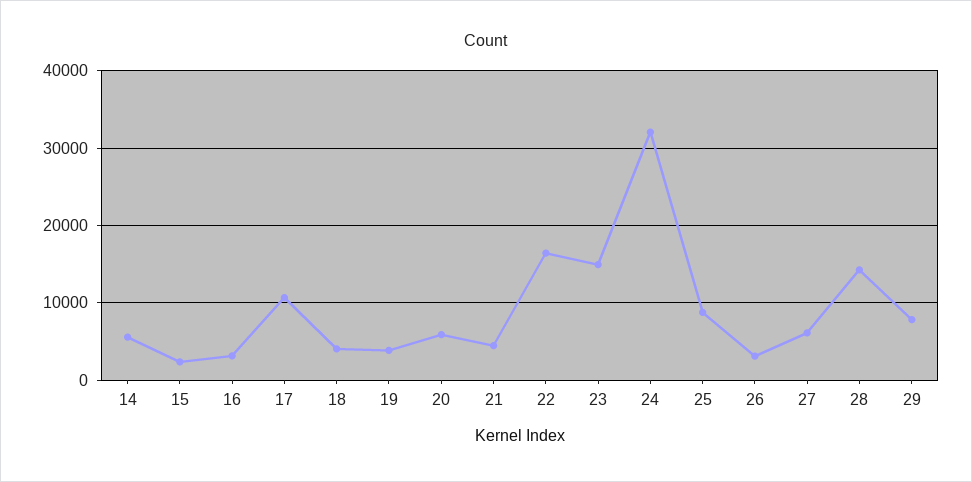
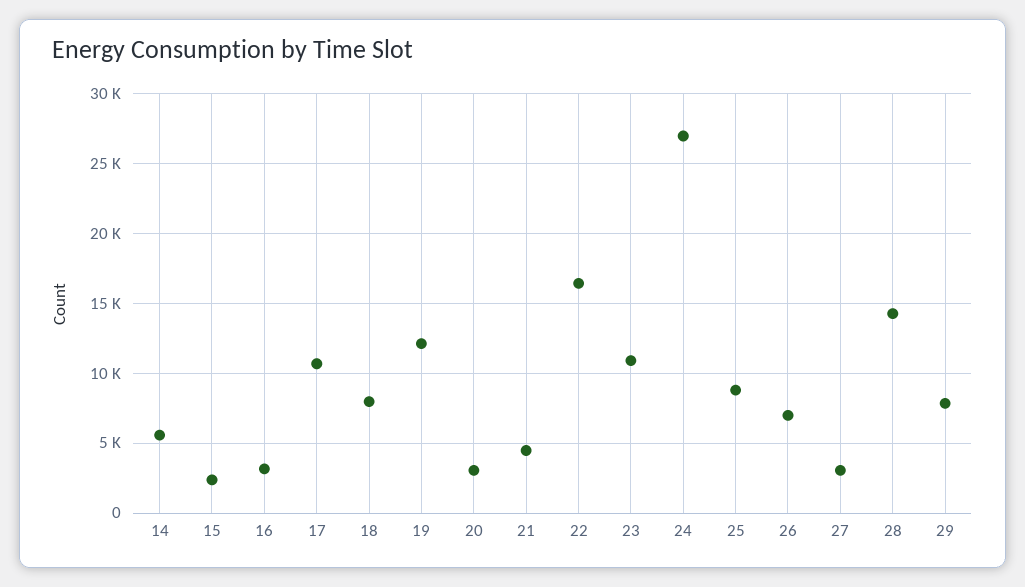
  {
    "14": 5500,
    "15": 2500,
    "16": 3000,
    "17": 10500,
-   "18": 4000,
+   "18": 8000,
-   "19": 4000,
+   "19": 12000,
-   "20": 6000,
+   "20": 3000,
    "21": 4500,
    "22": 16500,
-   "23": 15000,
+   "23": 11000,
-   "24": 32000,
+   "24": 27000,
    "25": 9000,
-   "26": 3000,
+   "26": 7000,
-   "27": 6000,
+   "27": 3000,
    "28": 14500,
    "29": 8000
  }

